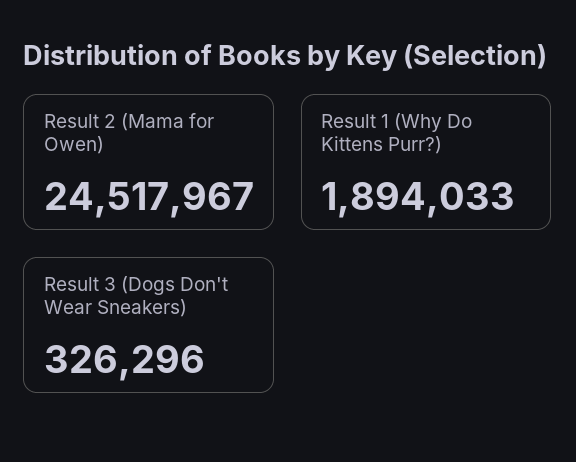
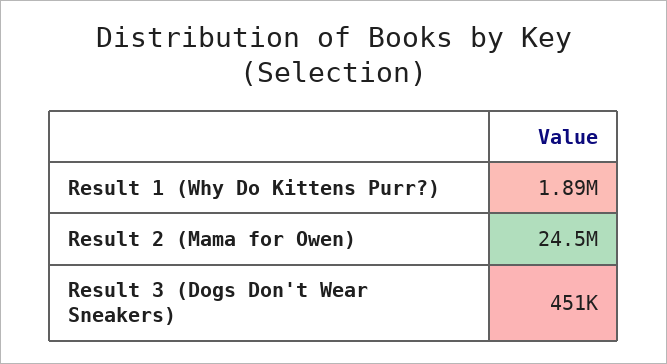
  {
    "Result 2 (Mama for Owen)": 24517967,
    "Result 1 (Why Do Kittens Purr?)": 1894033,
-   "Result 3 (Dogs Don't Wear Sneakers)": 326296
+   "Result 3 (Dogs Don't Wear Sneakers)": 451000
  }

